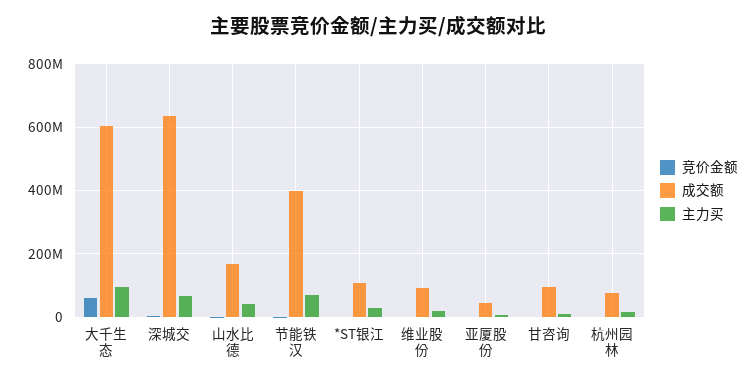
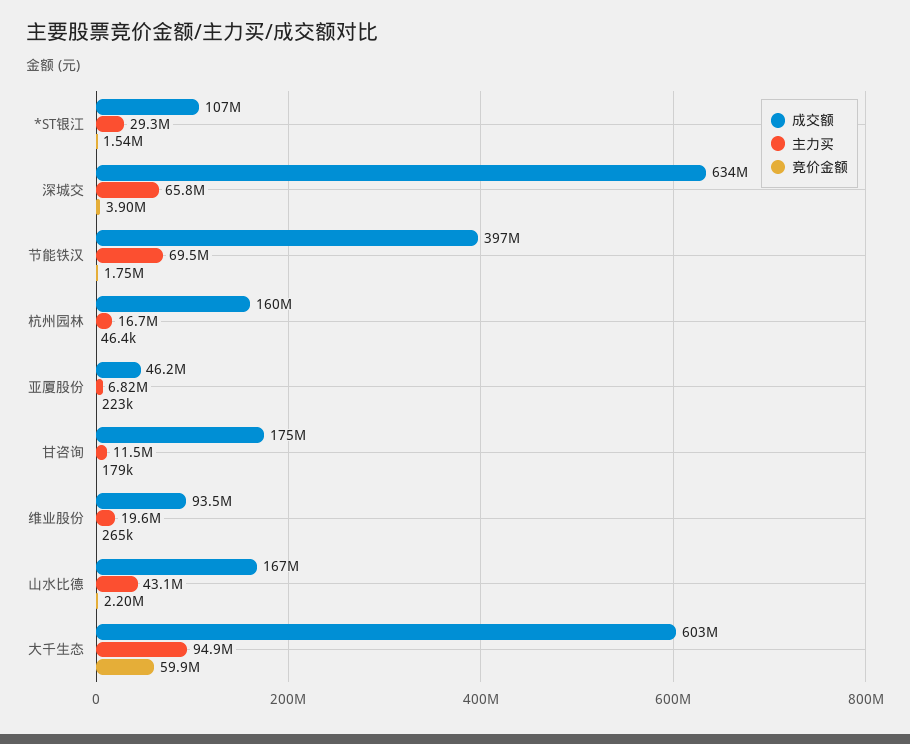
  {
    "竞价金额": {
      "大千生态": 59900000,
      "深城交": 3900000,
      "山水比德": 2200000,
      "节能铁汉": 1750000,
      "*ST银江": 1540000,
      "维业股份": 265000,
      "亚厦股份": 223000,
      "甘咨询": 179000,
      "杭州园林": 46400
    },
    "成交额": {
      "大千生态": 603000000,
      "深城交": 634000000,
      "山水比德": 167000000,
      "节能铁汉": 397000000,
      "*ST银江": 107000000,
      "维业股份": 93500000,
      "亚厦股份": 46200000,
-     "甘咨询": 100000000,
+     "甘咨询": 175000000,
-     "杭州园林": 80000000
+     "杭州园林": 160000000
    },
    "主力买": {
      "大千生态": 94900000,
      "深城交": 65800000,
      "山水比德": 43100000,
      "节能铁汉": 69500000,
      "*ST银江": 29300000,
      "维业股份": 19600000,
      "亚厦股份": 6820000,
      "甘咨询": 11500000,
      "杭州园林": 16700000
    }
  }

